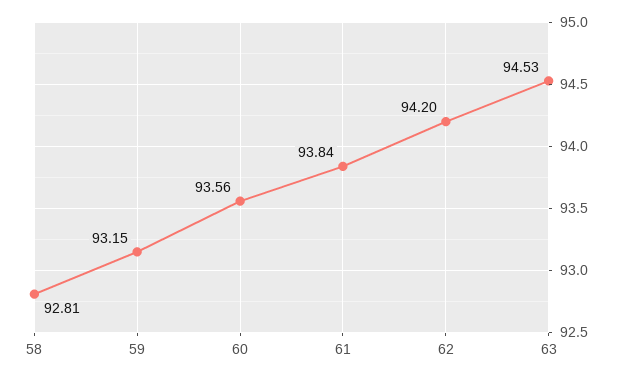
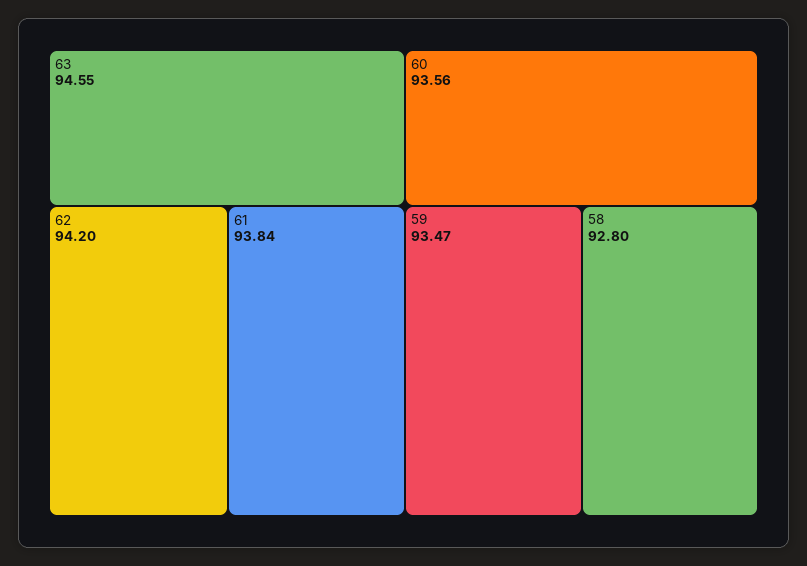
  {
-   "58": 92.81,
+   "58": 92.8,
-   "59": 93.15,
+   "59": 93.47,
    "60": 93.56,
    "61": 93.84,
    "62": 94.2,
-   "63": 94.53
+   "63": 94.55
  }

